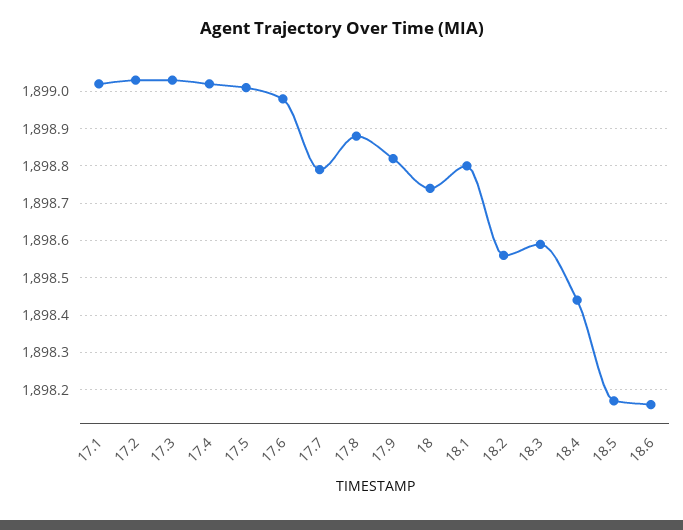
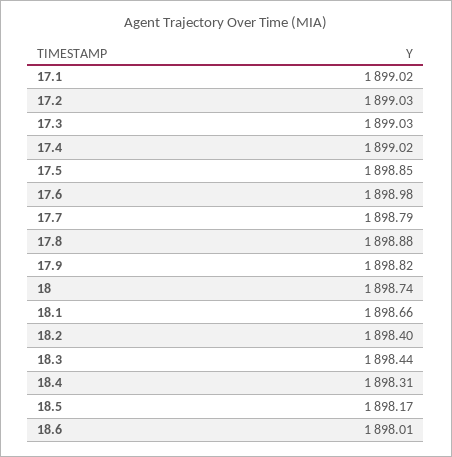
  {
    "17.1": 1899.02,
    "17.2": 1899.03,
    "17.3": 1899.03,
    "17.4": 1899.02,
-   "17.5": 1899,
+   "17.5": 1898.85,
    "17.6": 1898.98,
    "17.7": 1898.79,
    "17.8": 1898.88,
    "17.9": 1898.82,
    "18": 1898.74,
-   "18.1": 1898.8,
+   "18.1": 1898.66,
-   "18.2": 1898.55,
+   "18.2": 1898.4,
-   "18.3": 1898.6,
+   "18.3": 1898.44,
-   "18.4": 1898.45,
+   "18.4": 1898.31,
    "18.5": 1898.17,
-   "18.6": 1898.15
+   "18.6": 1898.01
  }

